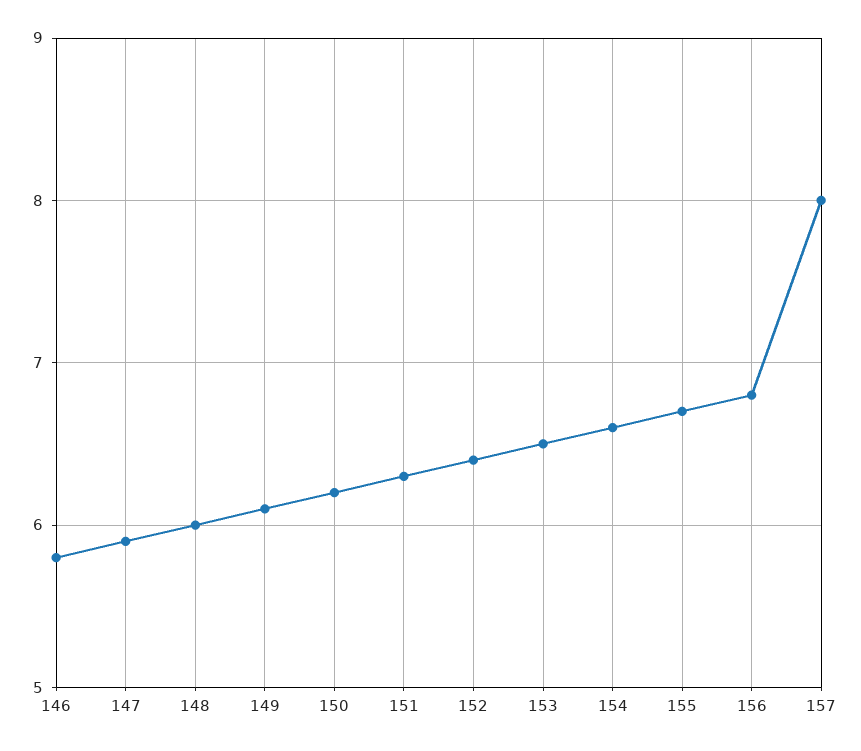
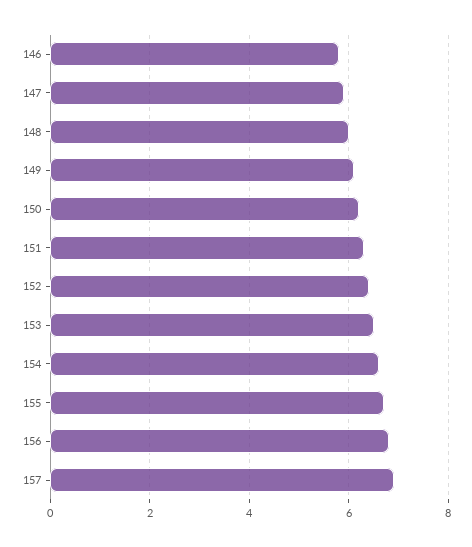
  {
    "146": 5.8,
    "147": 5.9,
    "148": 6,
    "149": 6.1,
    "150": 6.2,
    "151": 6.3,
    "152": 6.4,
    "153": 6.5,
    "154": 6.6,
    "155": 6.7,
    "156": 6.8,
-   "157": 8
+   "157": 7
  }

